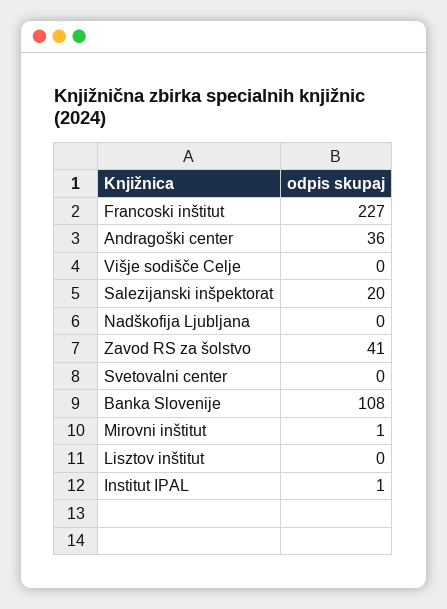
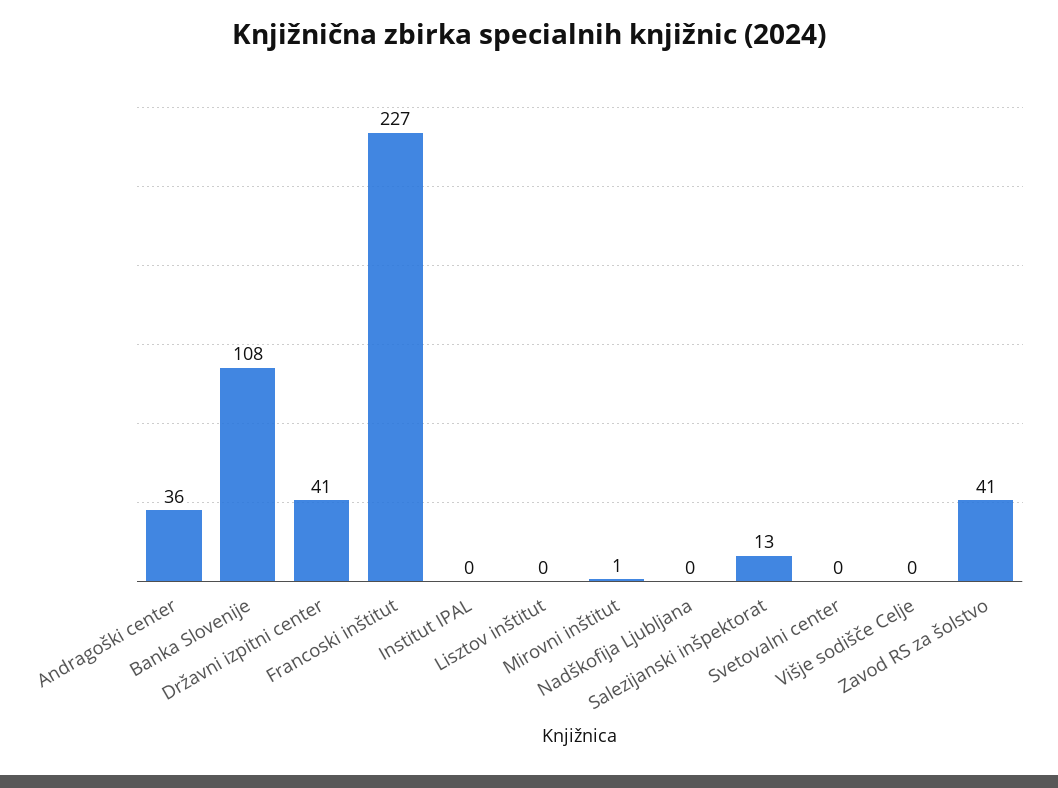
  {
    "Francoski inštitut": 227,
    "Andragoški center": 36,
    "Višje sodišče Celje": 0,
-   "Salezijanski inšpektorat": 20,
+   "Salezijanski inšpektorat": 13,
    "Nadškofija Ljubljana": 0,
    "Zavod RS za šolstvo": 41,
    "Svetovalni center": 0,
    "Banka Slovenije": 108,
    "Mirovni inštitut": 1,
    "Lisztov inštitut": 0,
-   "Institut IPAL": 1
+   "Institut IPAL": 0,
+   "Državni izpitni center": 41
  }

